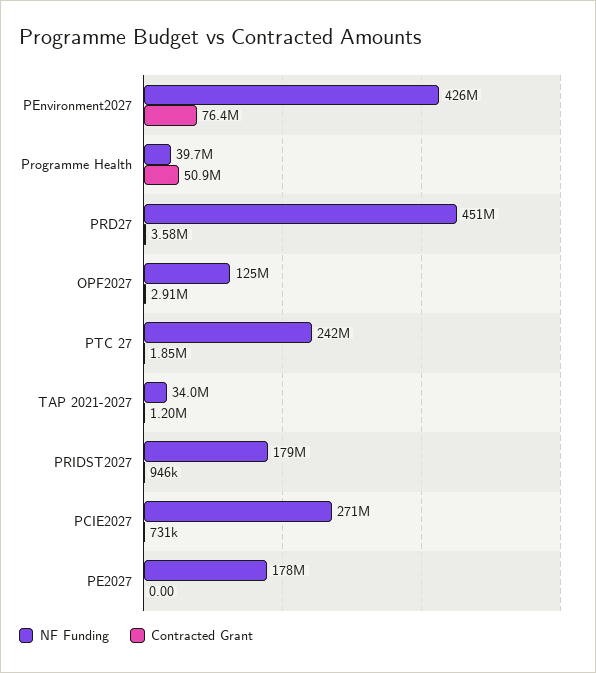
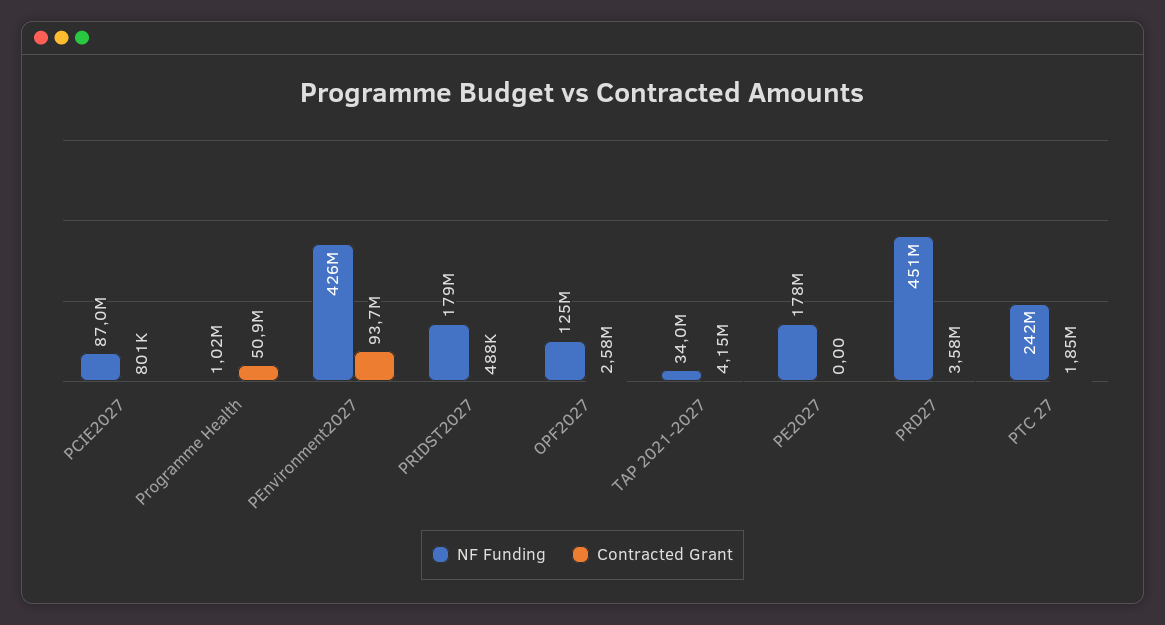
  {
    "NF Funding": {
      "PEnvironment2027": 426000000,
-     "Programme Health": 39700000,
+     "Programme Health": 1020000,
      "PRD27": 451000000,
      "OPF2027": 125000000,
      "PTC 27": 242000000,
      "TAP 2021-2027": 34000000,
      "PRIDST2027": 179000000,
-     "PCIE2027": 271000000,
+     "PCIE2027": 87000000,
      "PE2027": 178000000
    },
    "Contracted Grant": {
-     "PEnvironment2027": 76400000,
+     "PEnvironment2027": 93700000,
      "Programme Health": 50900000,
      "PRD27": 3580000,
-     "OPF2027": 2910000,
+     "OPF2027": 2580000,
      "PTC 27": 1850000,
-     "TAP 2021-2027": 1200000,
+     "TAP 2021-2027": 4150000,
-     "PRIDST2027": 946000,
+     "PRIDST2027": 488000,
-     "PCIE2027": 731000,
+     "PCIE2027": 801000,
      "PE2027": 0
    }
  }

